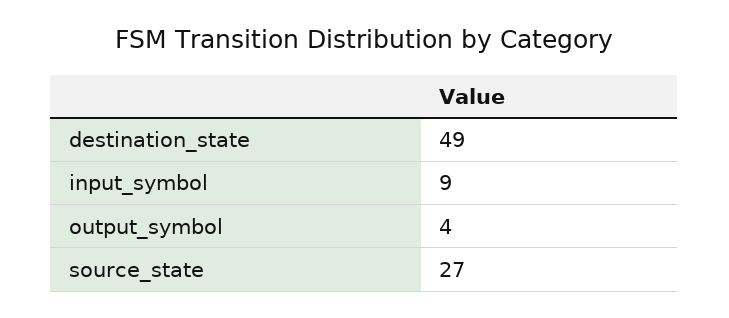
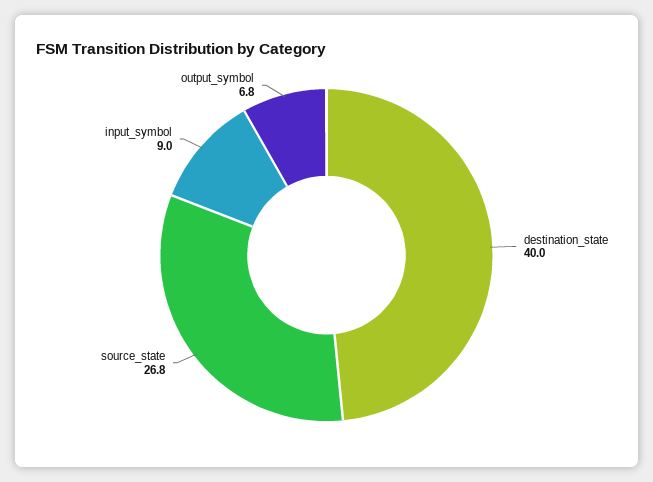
  {
-   "destination_state": 49,
+   "destination_state": 40,
    "input_symbol": 9,
-   "output_symbol": 4,
+   "output_symbol": 6.8,
    "source_state": 26.8
  }

